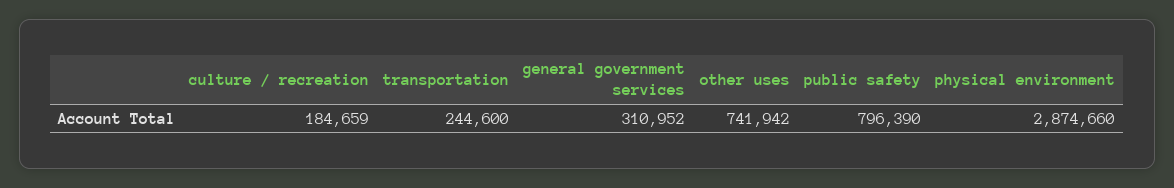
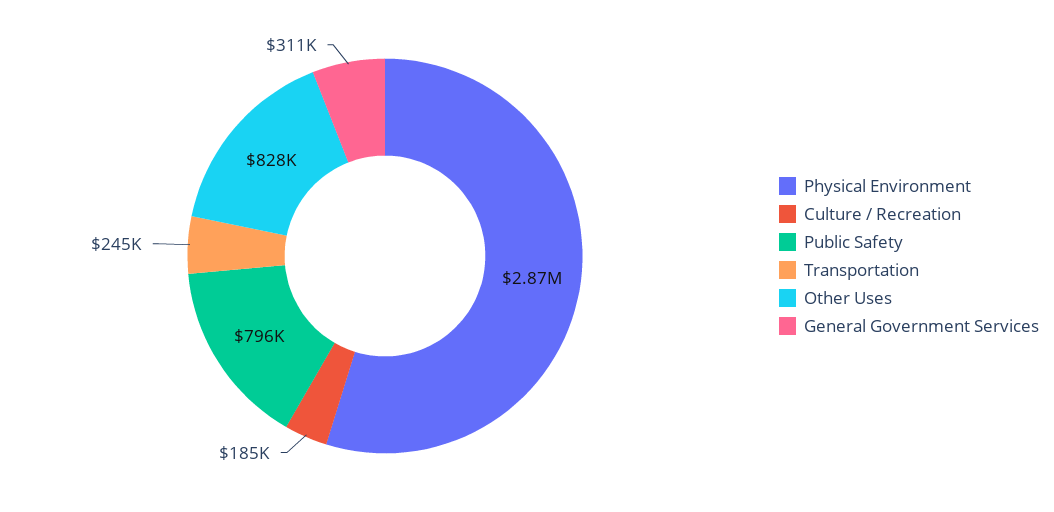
  {
    "culture / recreation": 184659,
    "transportation": 244600,
    "general government services": 310952,
-   "other uses": 741942,
+   "other uses": 828000,
    "public safety": 796390,
    "physical environment": 2874660
  }

